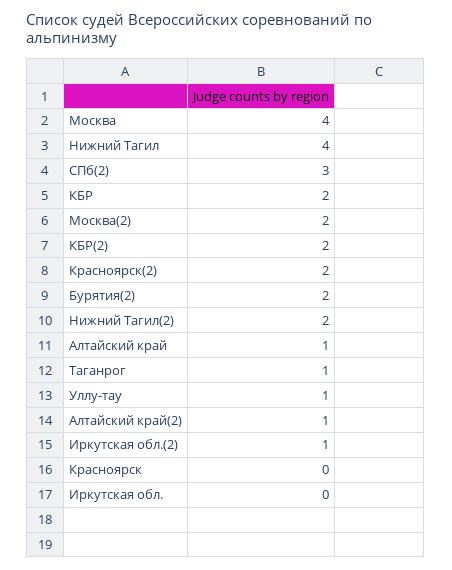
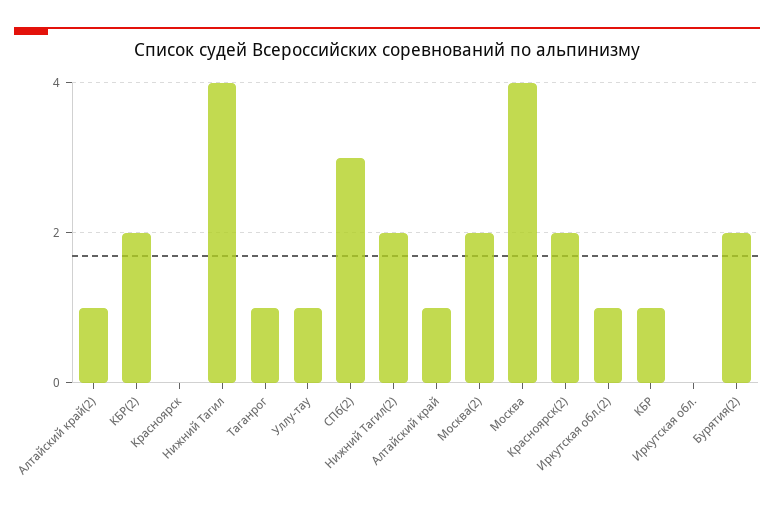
  {
    "Москва": 4,
    "Нижний Тагил": 4,
    "СПб(2)": 3,
-   "КБР": 2,
+   "КБР": 1,
    "Москва(2)": 2,
    "КБР(2)": 2,
    "Красноярск(2)": 2,
    "Бурятия(2)": 2,
    "Нижний Тагил(2)": 2,
    "Алтайский край": 1,
    "Таганрог": 1,
    "Уллу-тау": 1,
    "Алтайский край(2)": 1,
    "Иркутская обл.(2)": 1,
    "Красноярск": 0,
    "Иркутская обл.": 0
  }

